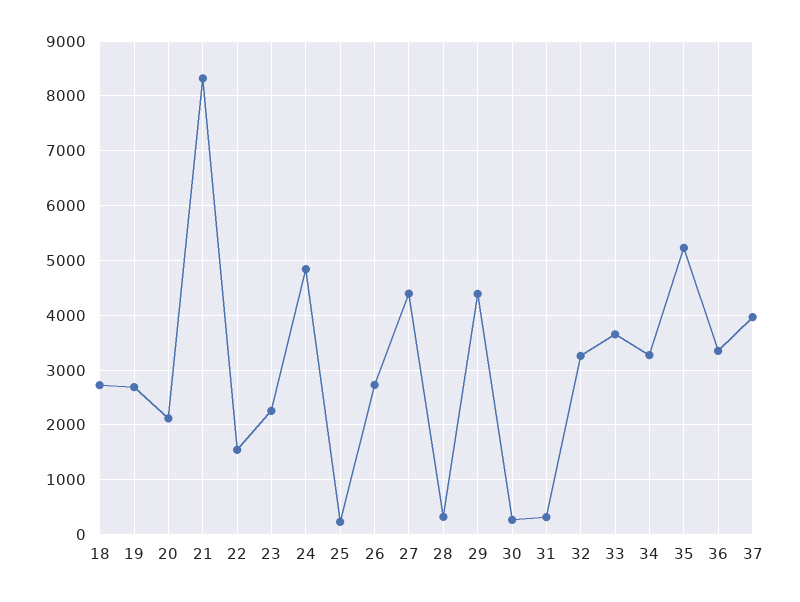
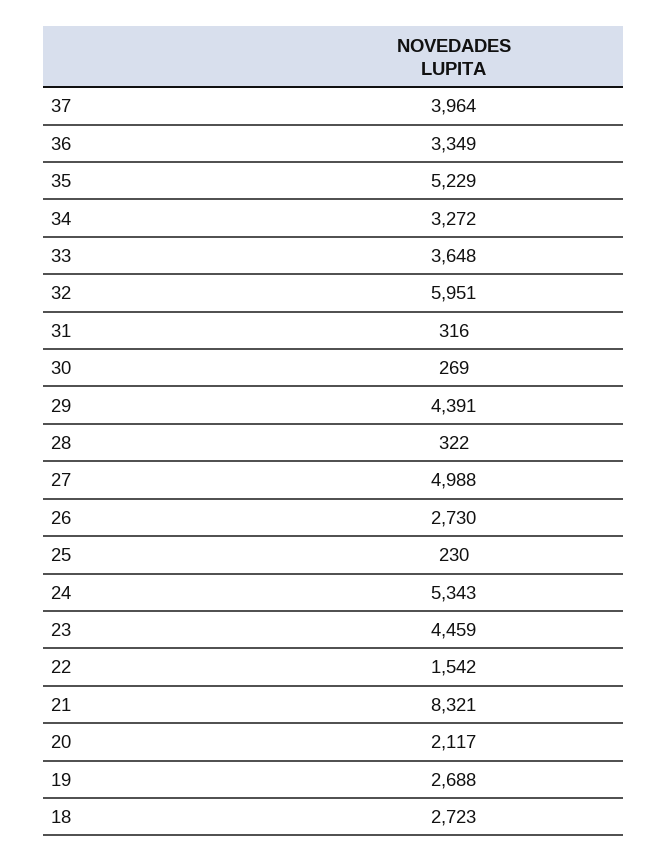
  {
    "18": 2723,
    "19": 2688,
    "20": 2117,
    "21": 8321,
    "22": 1542,
-   "23": 2200,
+   "23": 4459,
-   "24": 4800,
+   "24": 5343,
    "25": 230,
    "26": 2730,
-   "27": 4400,
+   "27": 4988,
    "28": 322,
    "29": 4391,
    "30": 269,
    "31": 316,
-   "32": 3200,
+   "32": 5951,
    "33": 3648,
    "34": 3272,
    "35": 5229,
    "36": 3349,
    "37": 3964
  }

